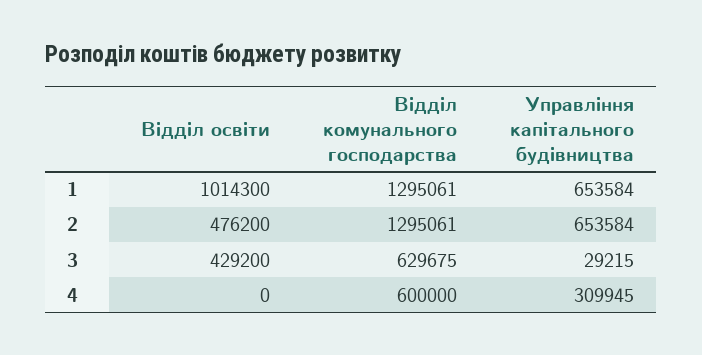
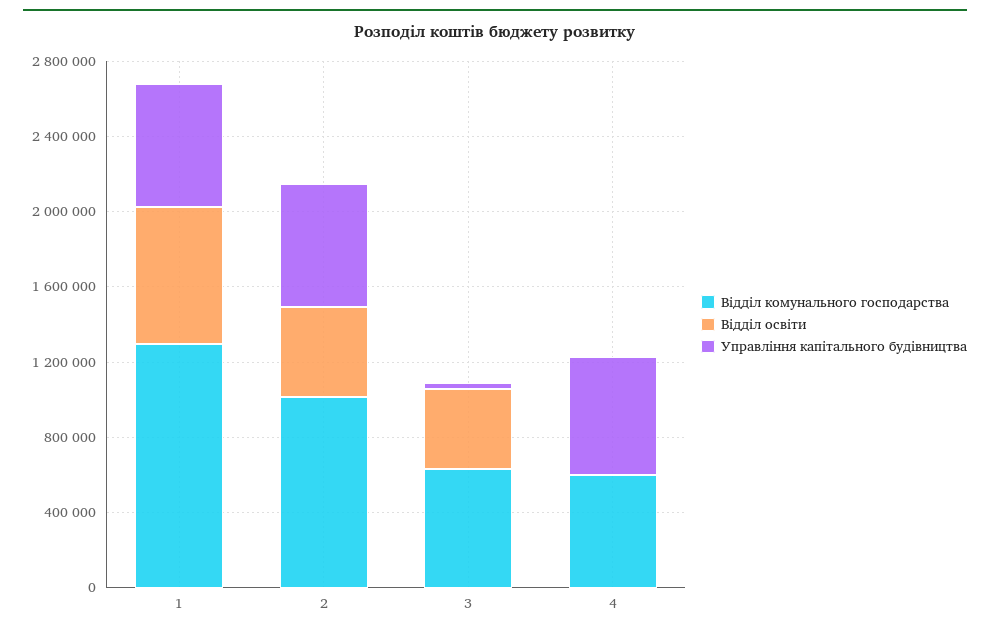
  {
    "Відділ освіти": {
-     "1": 1014300,
+     "1": 700000,
      "2": 476200,
      "3": 429200,
      "4": 0
    },
    "Відділ комунального господарства": {
      "1": 1295061,
-     "2": 1295061,
+     "2": 1000000,
      "3": 629675,
      "4": 600000
    },
    "Управління капітального будівництва": {
      "1": 653584,
      "2": 653584,
      "3": 29215,
-     "4": 309945
+     "4": 600000
    }
  }

